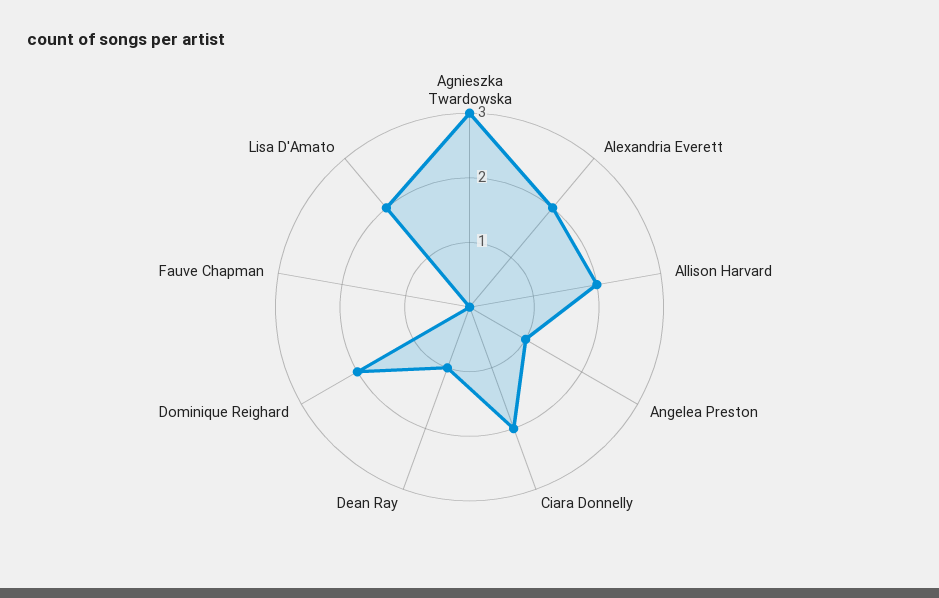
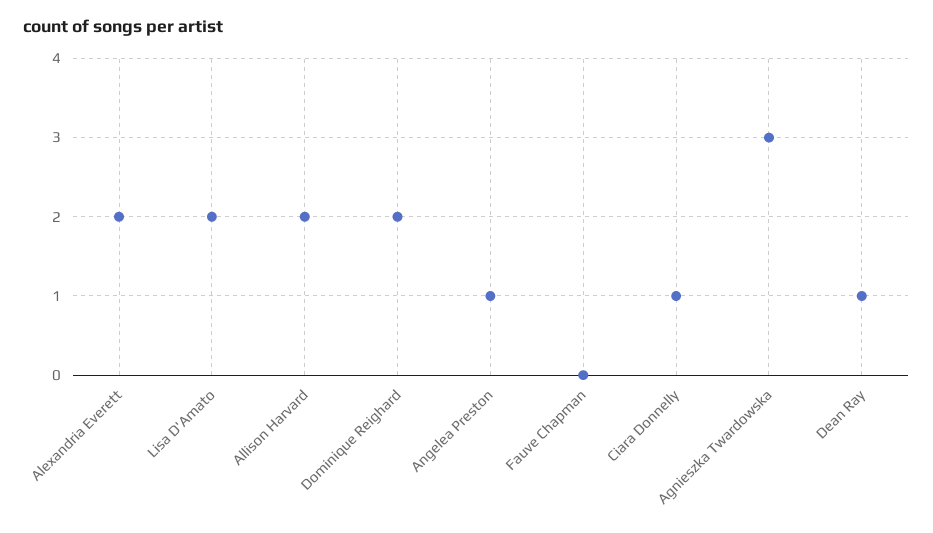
  {
    "Agnieszka Twardowska": 3,
    "Alexandria Everett": 2,
    "Allison Harvard": 2,
    "Angelea Preston": 1,
-   "Ciara Donnelly": 2,
+   "Ciara Donnelly": 1,
    "Dean Ray": 1,
    "Dominique Reighard": 2,
    "Fauve Chapman": 0,
    "Lisa D'Amato": 2
  }

